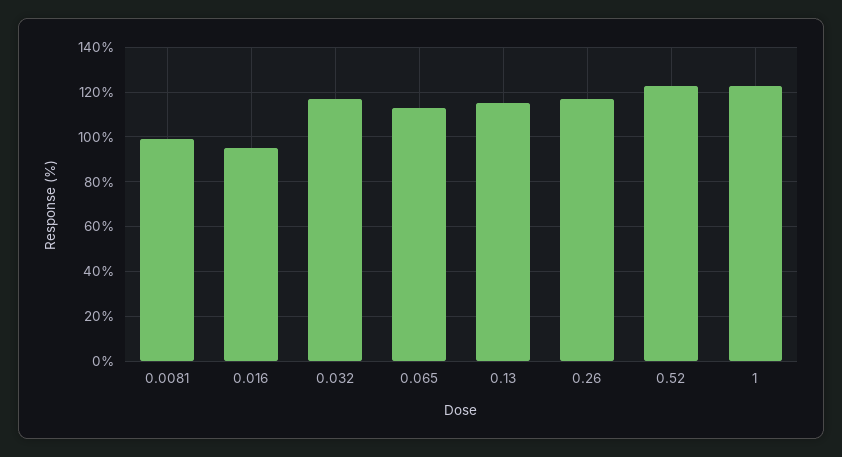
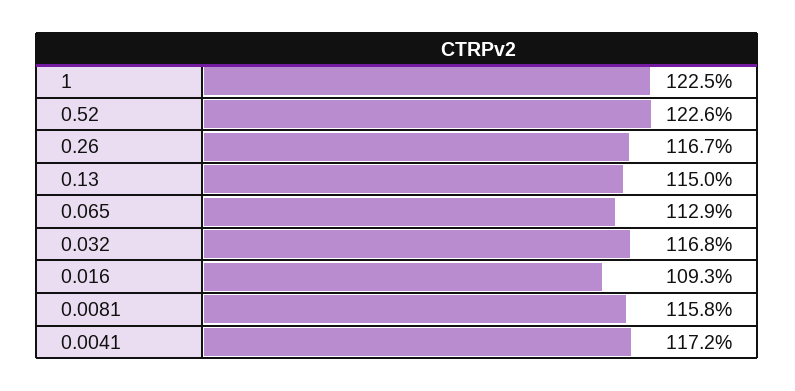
  {
-   "0.0081": 100,
+   "0.0081": 115.8,
-   "0.016": 95,
+   "0.016": 109.3,
    "0.032": 116.8,
    "0.065": 112.9,
    "0.13": 115,
    "0.26": 116.7,
    "0.52": 122.6,
-   "1": 122.5
+   "1": 122.5,
+   "0.0041": 117.2
  }

